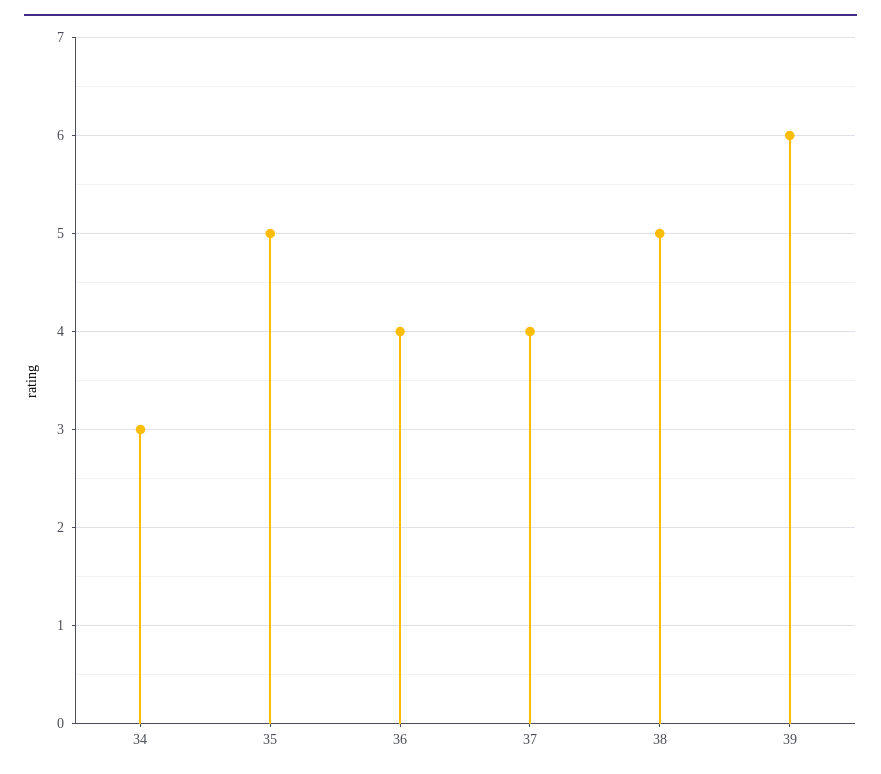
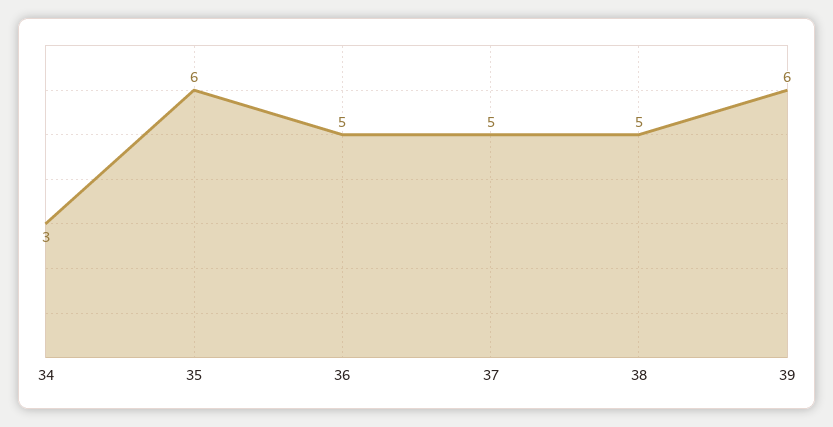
  {
    "34": 3,
-   "35": 5,
+   "35": 6,
-   "36": 4,
+   "36": 5,
-   "37": 4,
+   "37": 5,
    "38": 5,
    "39": 6
  }

